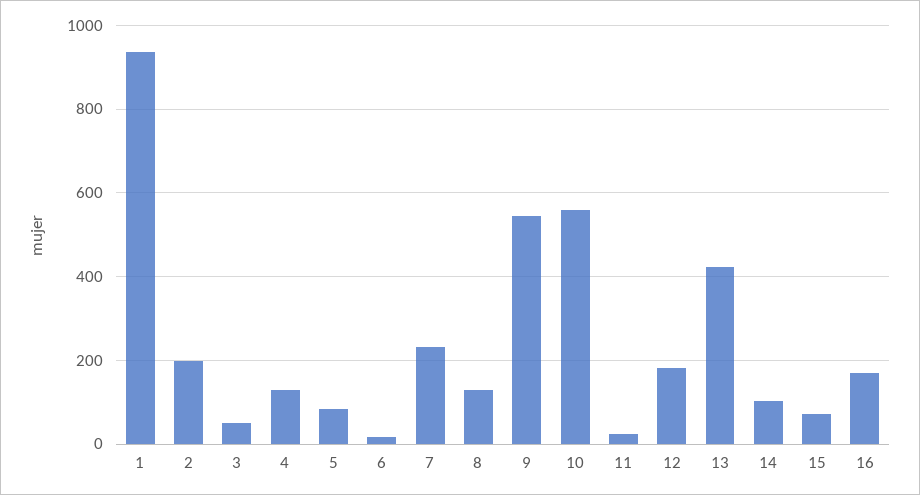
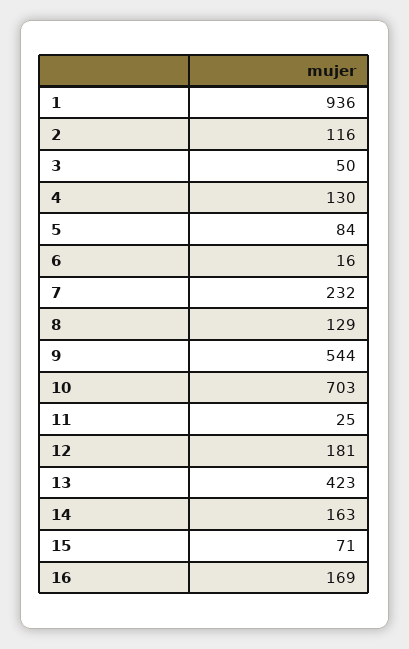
  {
    "1": 936,
-   "2": 200,
+   "2": 116,
    "3": 50,
    "4": 130,
    "5": 84,
    "6": 16,
    "7": 232,
    "8": 129,
    "9": 544,
-   "10": 560,
+   "10": 703,
    "11": 25,
    "12": 181,
    "13": 423,
-   "14": 100,
+   "14": 163,
    "15": 71,
    "16": 169
  }

